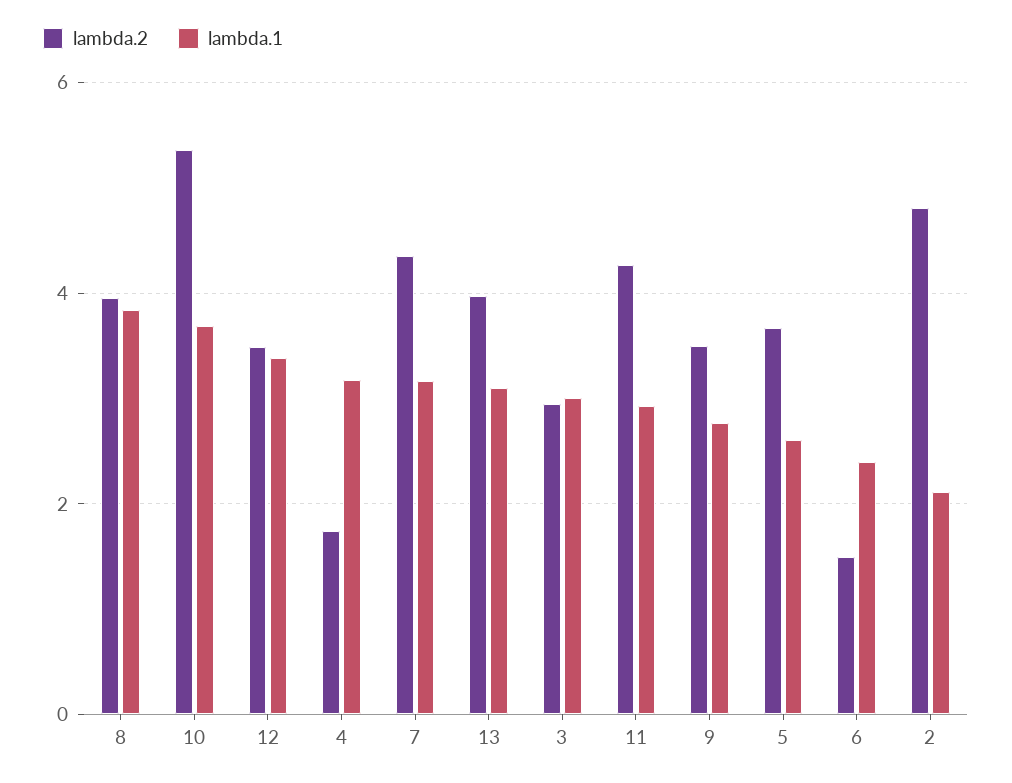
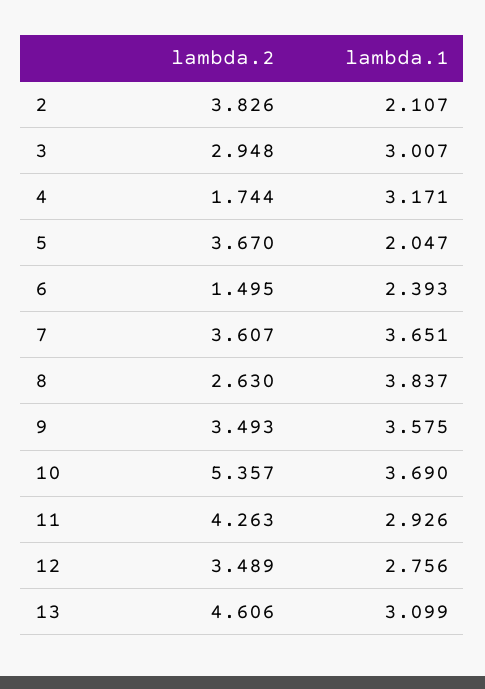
  {
    "lambda.2": {
-     "8": 4,
+     "8": 2.63,
      "10": 5.357,
      "12": 3.489,
      "4": 1.744,
-     "7": 4.4,
+     "7": 3.607,
-     "13": 4,
+     "13": 4.606,
      "3": 2.948,
      "11": 4.263,
      "9": 3.493,
      "5": 3.67,
      "6": 1.495,
-     "2": 4.8
+     "2": 3.826
    },
    "lambda.1": {
      "8": 3.837,
      "10": 3.69,
-     "12": 3.4,
+     "12": 2.756,
      "4": 3.171,
-     "7": 3.2,
+     "7": 3.651,
      "13": 3.099,
      "3": 3.007,
      "11": 2.926,
-     "9": 2.8,
+     "9": 3.575,
-     "5": 2.6,
+     "5": 2.047,
      "6": 2.393,
      "2": 2.107
    }
  }

